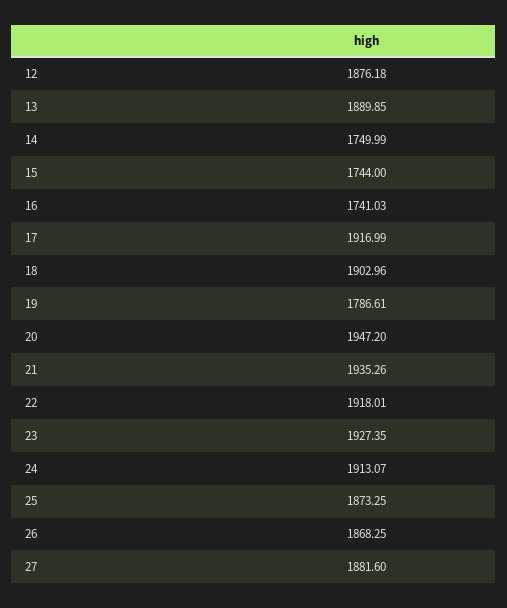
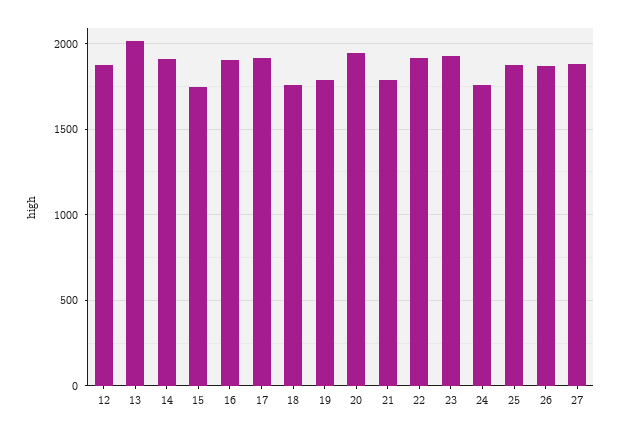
  {
    "12": 1876.18,
-   "13": 1889.85,
+   "13": 2000,
-   "14": 1749.99,
+   "14": 1900,
    "15": 1744,
-   "16": 1741.03,
+   "16": 1900,
    "17": 1916.99,
-   "18": 1902.96,
+   "18": 1750,
    "19": 1786.61,
    "20": 1947.2,
-   "21": 1935.26,
+   "21": 1800,
    "22": 1918.01,
    "23": 1927.35,
-   "24": 1913.07,
+   "24": 1750,
    "25": 1873.25,
    "26": 1868.25,
    "27": 1881.6
  }

